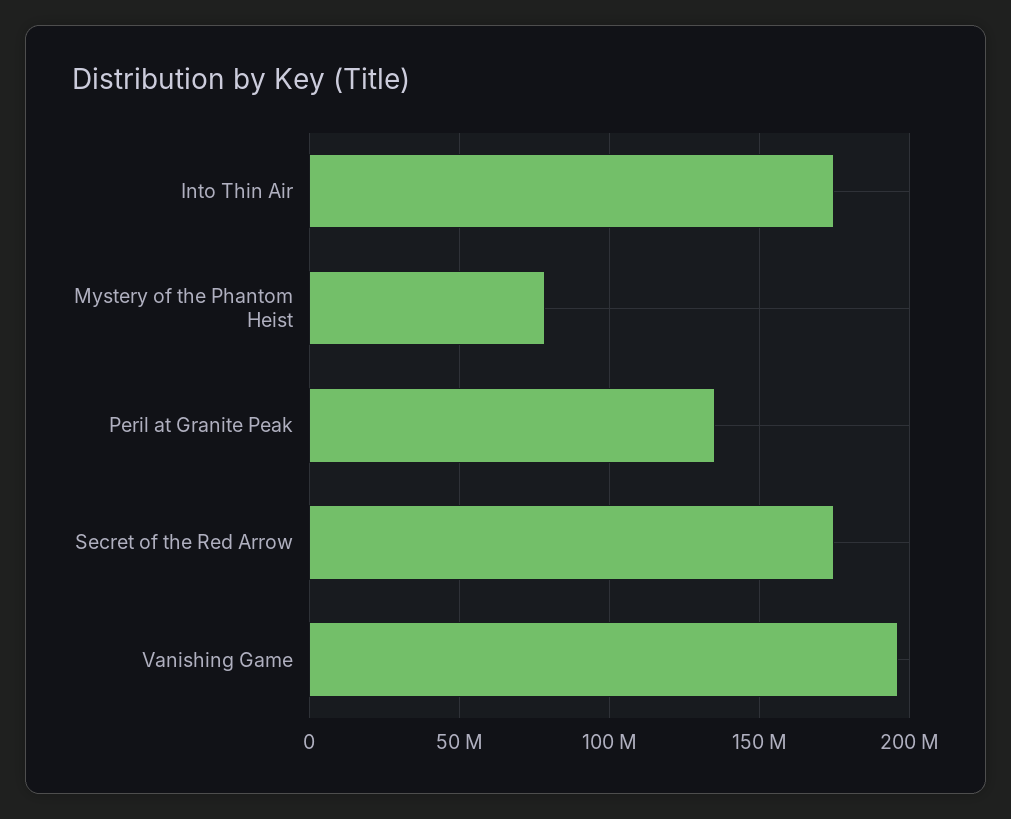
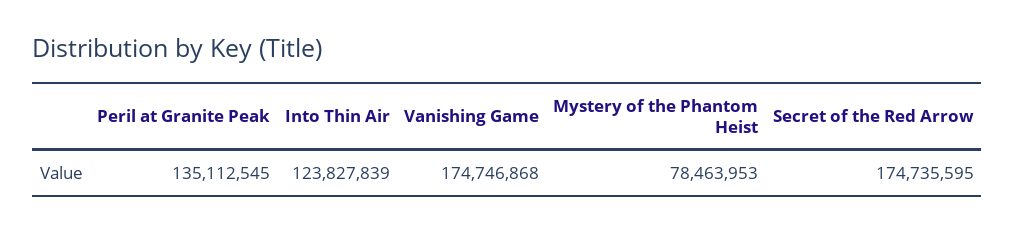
  {
-   "Into Thin Air": 175000000,
+   "Into Thin Air": 123827839,
    "Mystery of the Phantom Heist": 78463953,
    "Peril at Granite Peak": 135112545,
    "Secret of the Red Arrow": 174735595,
-   "Vanishing Game": 195000000
+   "Vanishing Game": 174746868
  }

